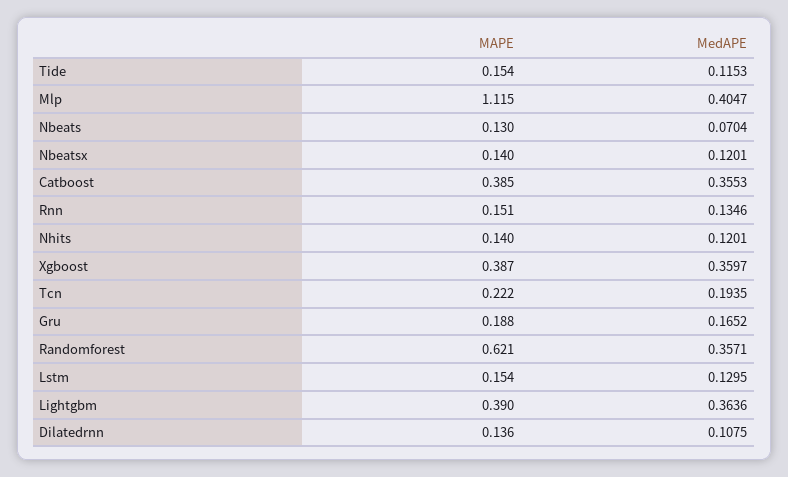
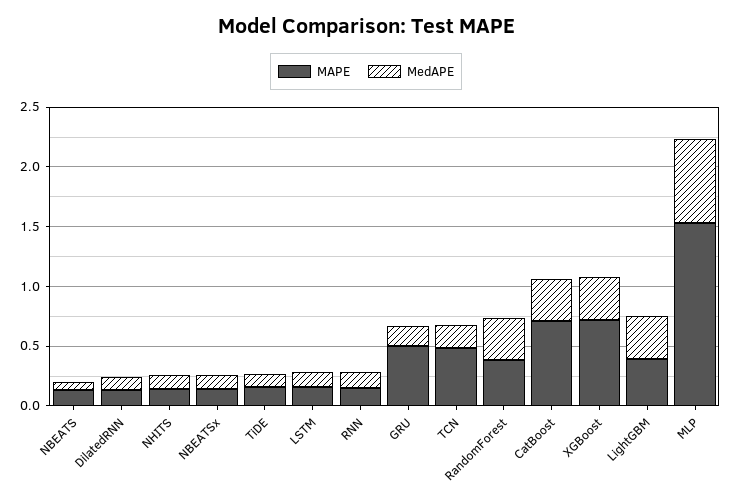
  {
    "MAPE": {
      "Tide": 0.154,
-     "Mlp": 1.115,
+     "Mlp": 1.5,
      "Nbeats": 0.13,
      "Nbeatsx": 0.14,
-     "Catboost": 0.385,
+     "Catboost": 0.7,
      "Rnn": 0.151,
      "Nhits": 0.14,
-     "Xgboost": 0.387,
+     "Xgboost": 0.7,
-     "Tcn": 0.222,
+     "Tcn": 0.5,
-     "Gru": 0.188,
+     "Gru": 0.5,
-     "Randomforest": 0.621,
+     "Randomforest": 0.4,
      "Lstm": 0.154,
      "Lightgbm": 0.39,
      "Dilatedrnn": 0.136
    },
    "MedAPE": {
      "Tide": 0.1153,
-     "Mlp": 0.4047,
+     "Mlp": 0.7,
      "Nbeats": 0.0704,
      "Nbeatsx": 0.1201,
      "Catboost": 0.3553,
      "Rnn": 0.1346,
      "Nhits": 0.1201,
      "Xgboost": 0.3597,
      "Tcn": 0.1935,
      "Gru": 0.1652,
      "Randomforest": 0.3571,
      "Lstm": 0.1295,
      "Lightgbm": 0.3636,
      "Dilatedrnn": 0.1075
    }
  }

